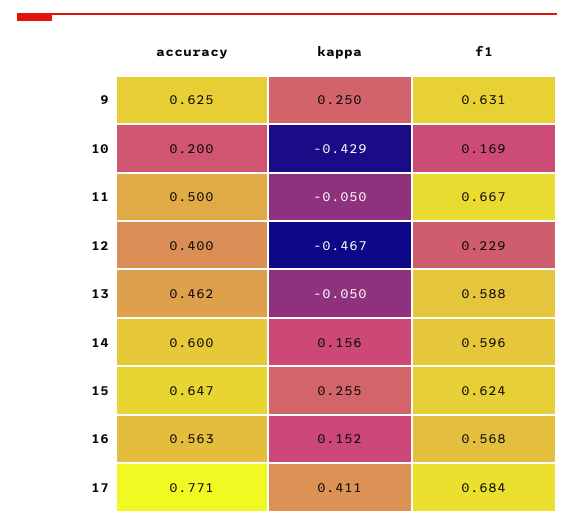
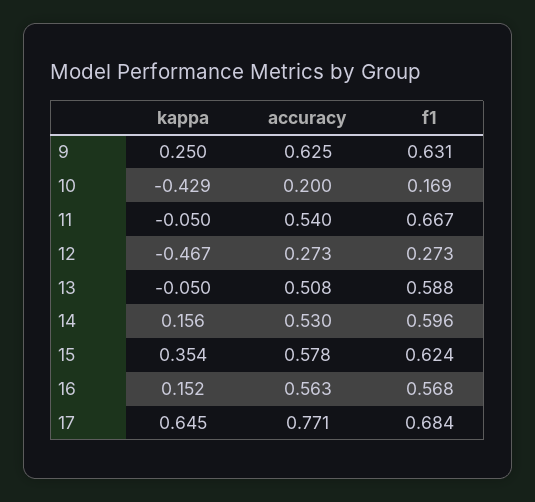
  {
    "accuracy": {
      "9": 0.625,
      "10": 0.2,
-     "11": 0.5,
+     "11": 0.54,
-     "12": 0.4,
+     "12": 0.273,
-     "13": 0.462,
+     "13": 0.508,
-     "14": 0.6,
+     "14": 0.53,
-     "15": 0.647,
+     "15": 0.578,
      "16": 0.563,
      "17": 0.771
    },
    "kappa": {
      "9": 0.25,
      "10": -0.429,
      "11": -0.05,
      "12": -0.467,
      "13": -0.05,
      "14": 0.156,
-     "15": 0.255,
+     "15": 0.354,
      "16": 0.152,
-     "17": 0.411
+     "17": 0.645
    },
    "f1": {
      "9": 0.631,
      "10": 0.169,
      "11": 0.667,
-     "12": 0.229,
+     "12": 0.273,
      "13": 0.588,
      "14": 0.596,
      "15": 0.624,
      "16": 0.568,
      "17": 0.684
    }
  }

